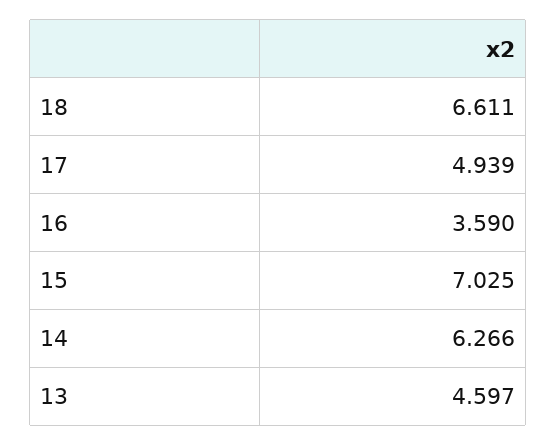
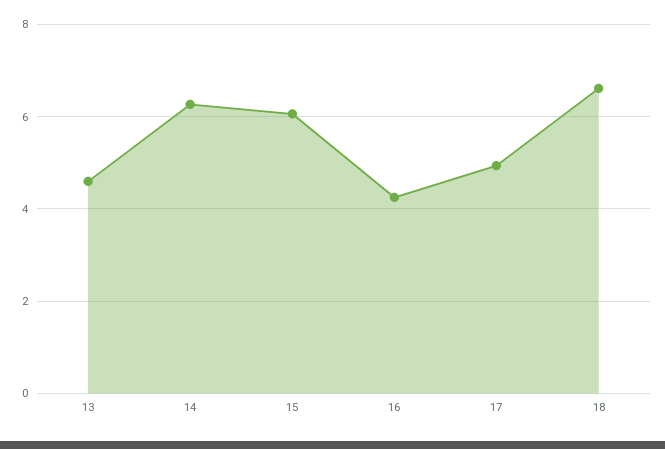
  {
    "18": 6.611,
    "17": 4.939,
-   "16": 3.59,
+   "16": 4.2,
-   "15": 7.025,
+   "15": 6,
    "14": 6.266,
    "13": 4.597
  }

